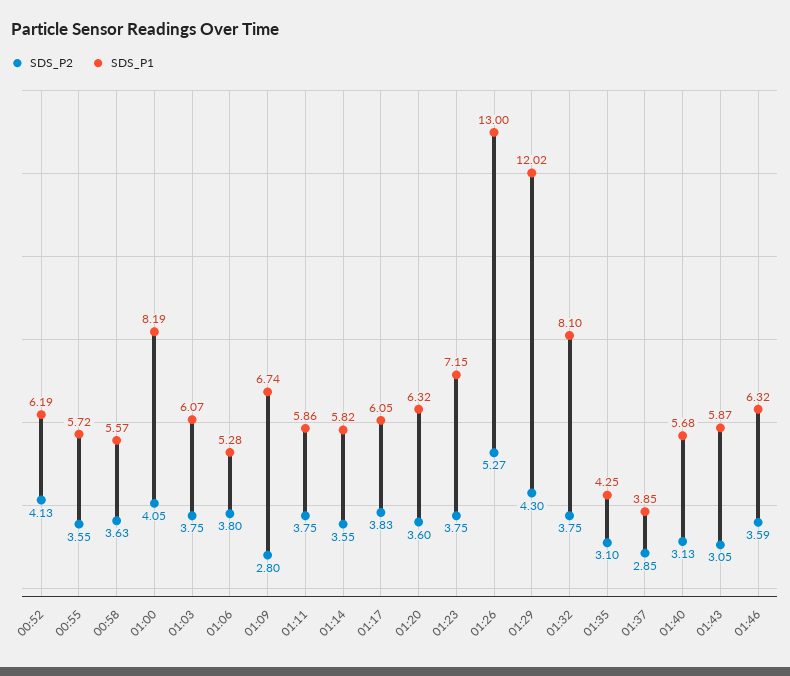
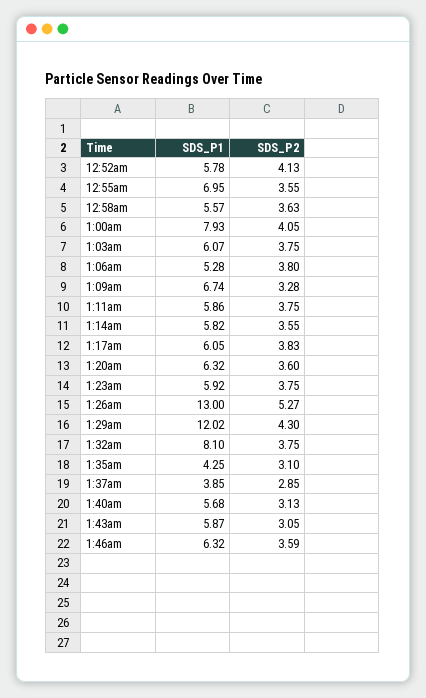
  {
    "SDS_P2": {
      "00:52": 4.13,
      "00:55": 3.55,
      "00:58": 3.63,
      "01:00": 4.05,
      "01:03": 3.75,
      "01:06": 3.8,
-     "01:09": 2.8,
+     "01:09": 3.28,
      "01:11": 3.75,
      "01:14": 3.55,
      "01:17": 3.83,
      "01:20": 3.6,
      "01:23": 3.75,
      "01:26": 5.27,
      "01:29": 4.3,
      "01:32": 3.75,
      "01:35": 3.1,
      "01:37": 2.85,
      "01:40": 3.13,
      "01:43": 3.05,
      "01:46": 3.59
    },
    "SDS_P1": {
-     "00:52": 6.19,
+     "00:52": 5.78,
-     "00:55": 5.72,
+     "00:55": 6.95,
      "00:58": 5.57,
-     "01:00": 8.19,
+     "01:00": 7.93,
      "01:03": 6.07,
      "01:06": 5.28,
      "01:09": 6.74,
      "01:11": 5.86,
      "01:14": 5.82,
      "01:17": 6.05,
      "01:20": 6.32,
-     "01:23": 7.15,
+     "01:23": 5.92,
      "01:26": 13,
      "01:29": 12.02,
      "01:32": 8.1,
      "01:35": 4.25,
      "01:37": 3.85,
      "01:40": 5.68,
      "01:43": 5.87,
      "01:46": 6.32
    }
  }

